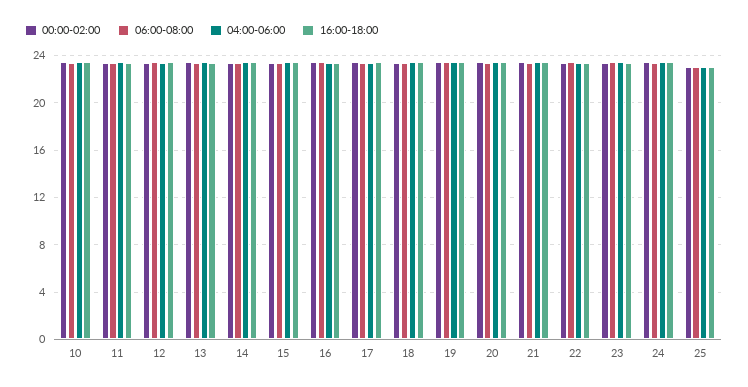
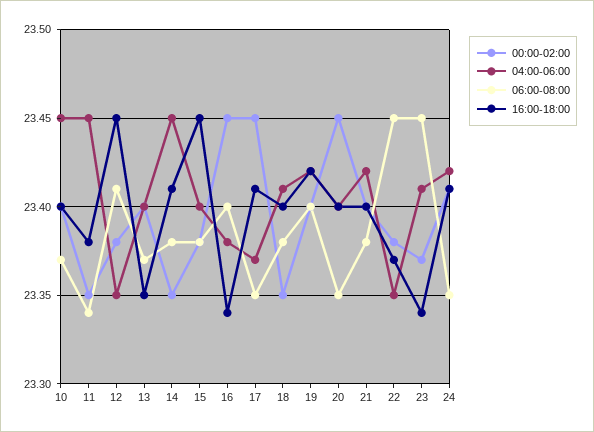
  {
    "00:00-02:00": {
      "10": 23.4,
      "11": 23.35,
      "12": 23.38,
      "13": 23.4,
      "14": 23.35,
      "15": 23.38,
      "16": 23.45,
      "17": 23.45,
      "18": 23.35,
      "19": 23.4,
      "20": 23.45,
      "21": 23.4,
      "22": 23.38,
      "23": 23.37,
-     "24": 23.41,
+     "24": 23.41
-     "25": 23
    },
    "06:00-08:00": {
      "10": 23.37,
      "11": 23.34,
      "12": 23.41,
      "13": 23.37,
      "14": 23.38,
      "15": 23.38,
      "16": 23.4,
      "17": 23.35,
      "18": 23.38,
      "19": 23.4,
      "20": 23.35,
      "21": 23.38,
      "22": 23.45,
      "23": 23.45,
-     "24": 23.35,
+     "24": 23.35
-     "25": 23
    },
    "04:00-06:00": {
      "10": 23.45,
      "11": 23.45,
      "12": 23.35,
      "13": 23.4,
      "14": 23.45,
      "15": 23.4,
      "16": 23.38,
      "17": 23.37,
      "18": 23.41,
      "19": 23.42,
      "20": 23.4,
      "21": 23.42,
      "22": 23.35,
      "23": 23.41,
-     "24": 23.42,
+     "24": 23.42
-     "25": 23
    },
    "16:00-18:00": {
      "10": 23.4,
      "11": 23.38,
      "12": 23.45,
      "13": 23.35,
      "14": 23.41,
      "15": 23.45,
      "16": 23.34,
      "17": 23.41,
      "18": 23.4,
      "19": 23.42,
      "20": 23.4,
      "21": 23.4,
      "22": 23.37,
      "23": 23.34,
-     "24": 23.41,
+     "24": 23.41
-     "25": 23
    }
  }

